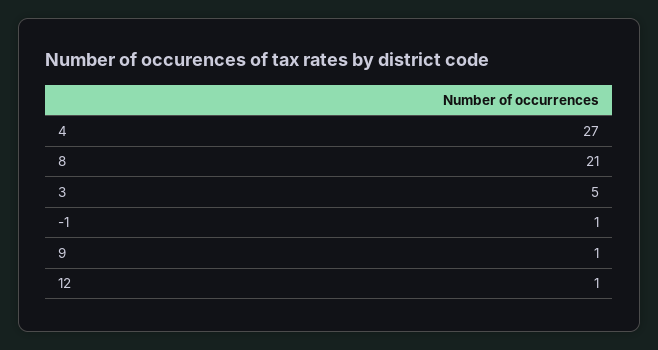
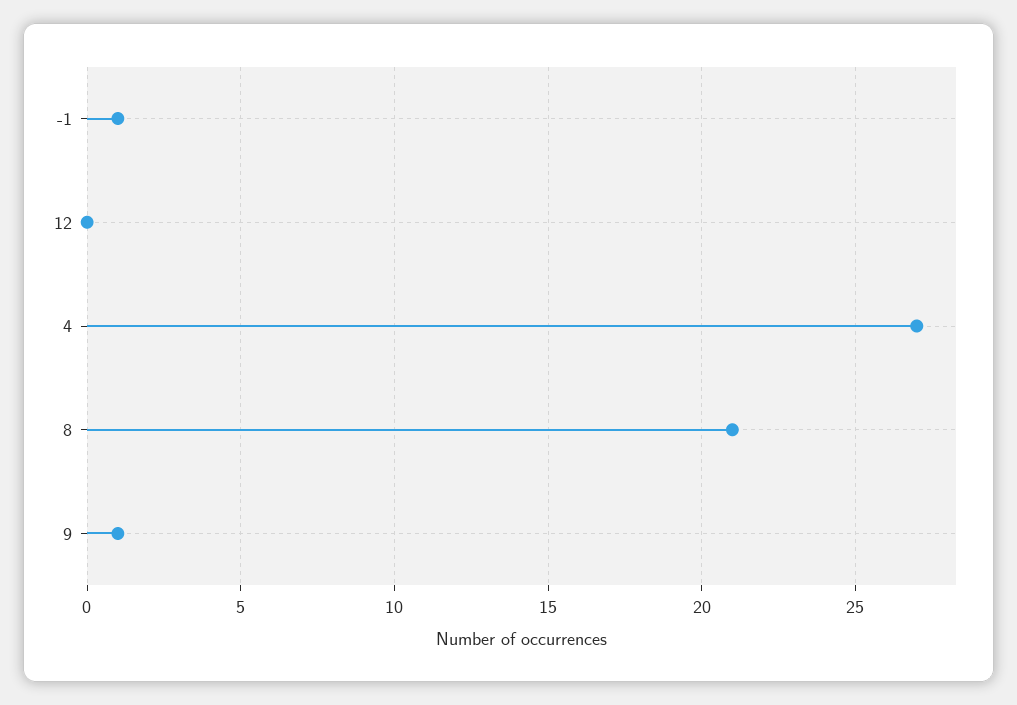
  {
    "4": 27,
    "8": 21,
-   "3": 5,
    "-1": 1,
    "9": 1,
-   "12": 1
+   "12": 0
  }

